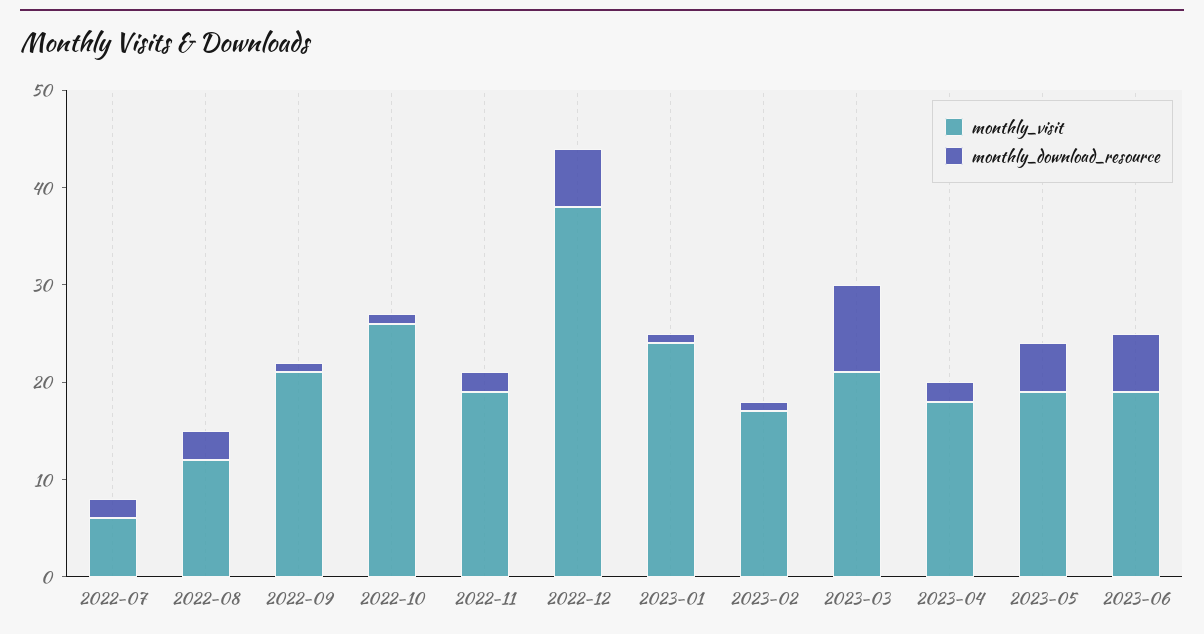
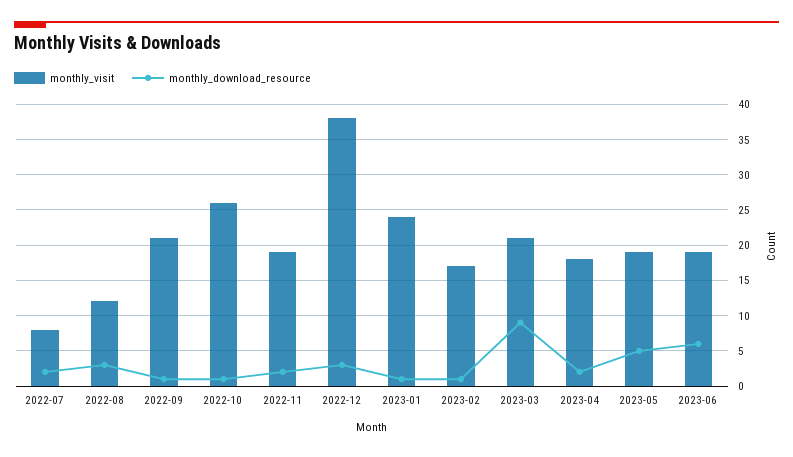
  {
    "monthly_visit": {
-     "2022-07": 6,
+     "2022-07": 8,
      "2022-08": 12,
      "2022-09": 21,
      "2022-10": 26,
      "2022-11": 19,
      "2022-12": 38,
      "2023-01": 24,
      "2023-02": 17,
      "2023-03": 21,
      "2023-04": 18,
      "2023-05": 19,
      "2023-06": 19
    },
    "monthly_download_resource": {
      "2022-07": 2,
      "2022-08": 3,
      "2022-09": 1,
      "2022-10": 1,
      "2022-11": 2,
-     "2022-12": 6,
+     "2022-12": 3,
      "2023-01": 1,
      "2023-02": 1,
      "2023-03": 9,
      "2023-04": 2,
      "2023-05": 5,
      "2023-06": 6
    }
  }

